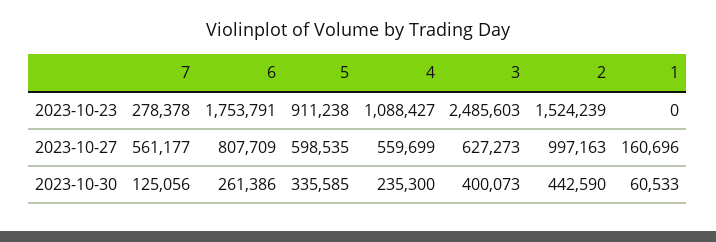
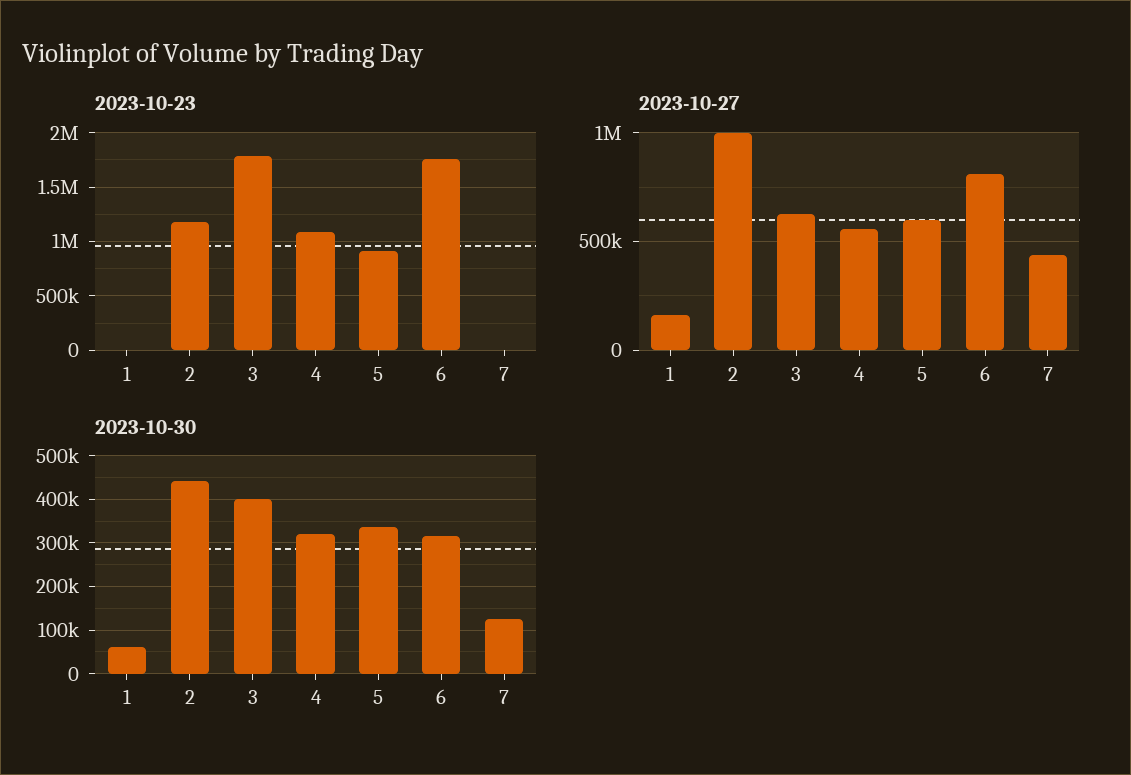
  {
    "2023-10-23": {
-     "7": 278378,
+     "7": 0,
      "6": 1753791,
      "5": 911238,
      "4": 1088427,
-     "3": 2485603,
+     "3": 1800000,
-     "2": 1524239,
+     "2": 1200000,
      "1": 0
    },
    "2023-10-27": {
-     "7": 561177,
+     "7": 450000,
      "6": 807709,
      "5": 598535,
      "4": 559699,
      "3": 627273,
      "2": 997163,
      "1": 160696
    },
    "2023-10-30": {
      "7": 125056,
-     "6": 261386,
+     "6": 320000,
      "5": 335585,
-     "4": 235300,
+     "4": 320000,
      "3": 400073,
      "2": 442590,
      "1": 60533
    }
  }

